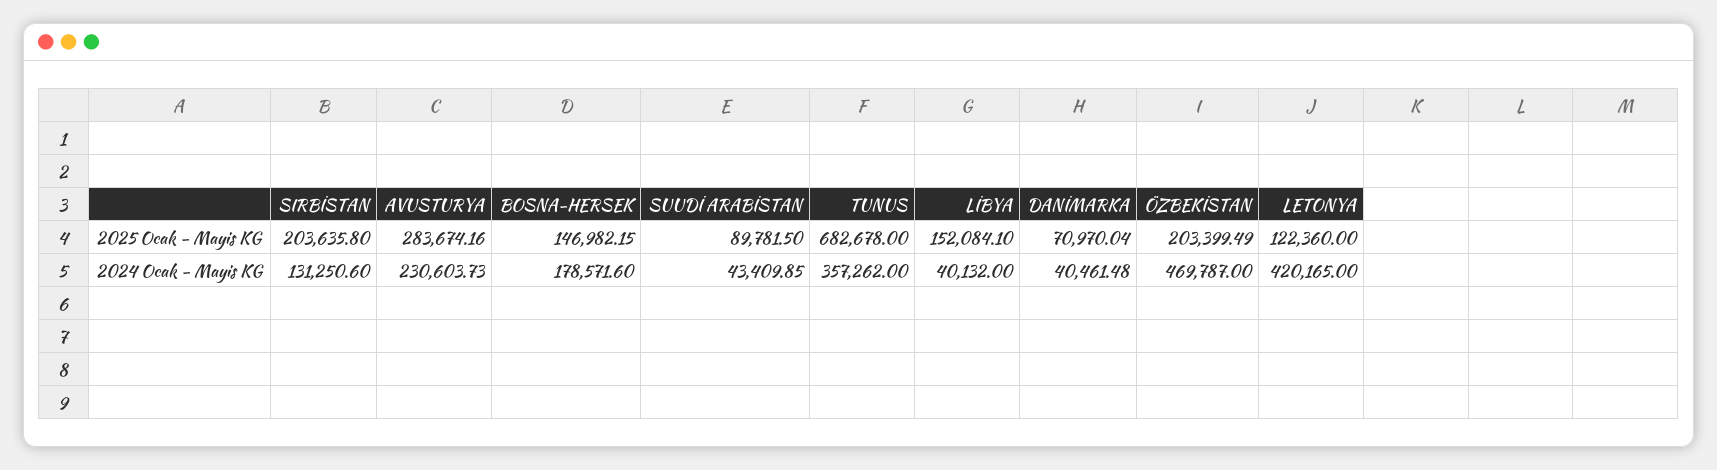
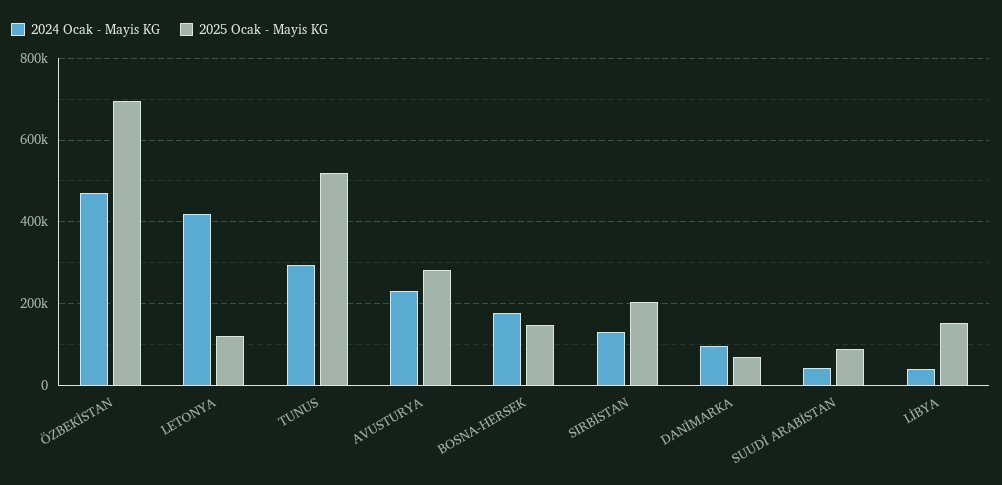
  {
    "2025 Ocak - Mayis KG": {
      "SIRBİSTAN": 203635.8,
      "AVUSTURYA": 283674.16,
      "BOSNA-HERSEK": 146982.15,
      "SUUDİ ARABİSTAN": 89781.5,
-     "TUNUS": 682678,
+     "TUNUS": 520000,
      "LİBYA": 152084.1,
      "DANİMARKA": 70970.04,
-     "ÖZBEKİSTAN": 203399.49,
+     "ÖZBEKİSTAN": 700000,
      "LETONYA": 122360
    },
    "2024 Ocak - Mayis KG": {
      "SIRBİSTAN": 131250.6,
      "AVUSTURYA": 230603.73,
      "BOSNA-HERSEK": 178571.6,
      "SUUDİ ARABİSTAN": 43409.85,
-     "TUNUS": 357262,
+     "TUNUS": 300000,
      "LİBYA": 40132,
-     "DANİMARKA": 40461.48,
+     "DANİMARKA": 100000,
      "ÖZBEKİSTAN": 469787,
      "LETONYA": 420165
    }
  }

